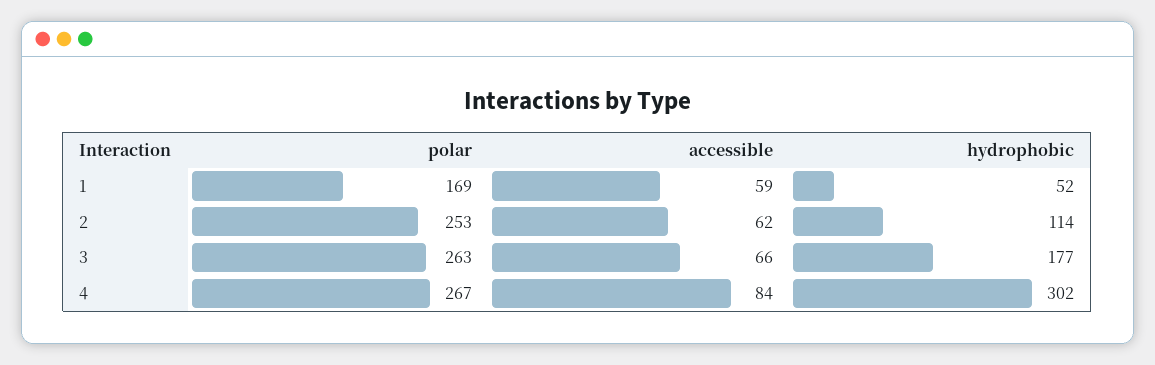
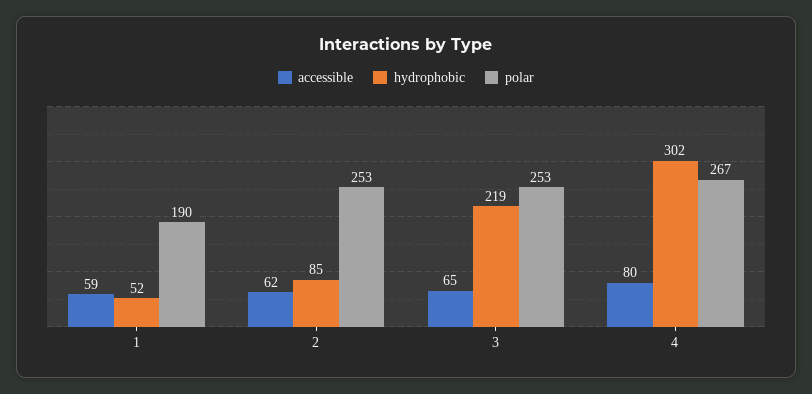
  {
    "polar": {
-     "1": 169,
+     "1": 190,
      "2": 253,
-     "3": 263,
+     "3": 253,
      "4": 267
    },
    "accessible": {
      "1": 59,
      "2": 62,
-     "3": 66,
+     "3": 65,
-     "4": 84
+     "4": 80
    },
    "hydrophobic": {
      "1": 52,
-     "2": 114,
+     "2": 85,
-     "3": 177,
+     "3": 219,
      "4": 302
    }
  }

